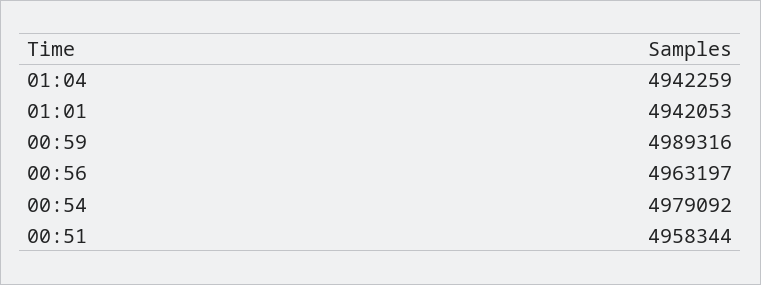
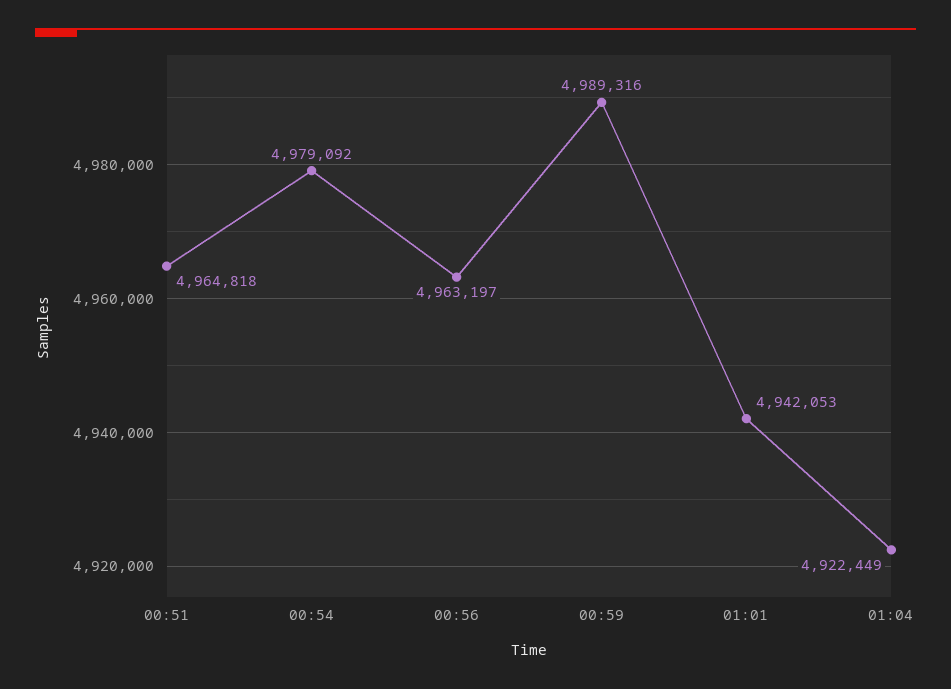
  {
-   "01:04": 4942259,
+   "01:04": 4922449,
    "01:01": 4942053,
    "00:59": 4989316,
    "00:56": 4963197,
    "00:54": 4979092,
-   "00:51": 4958344
+   "00:51": 4964818
  }

